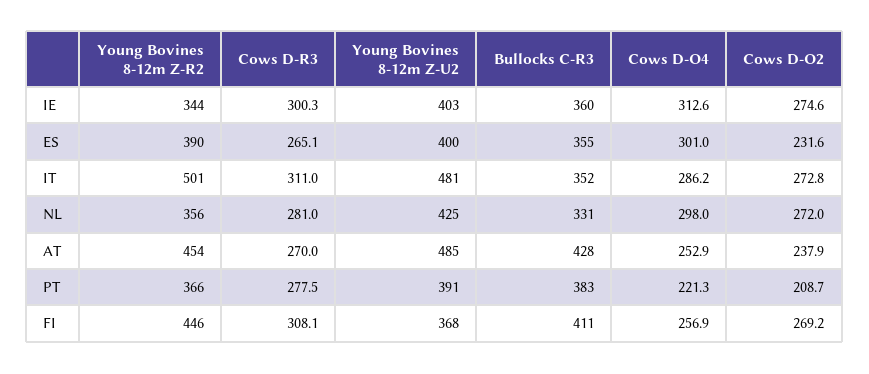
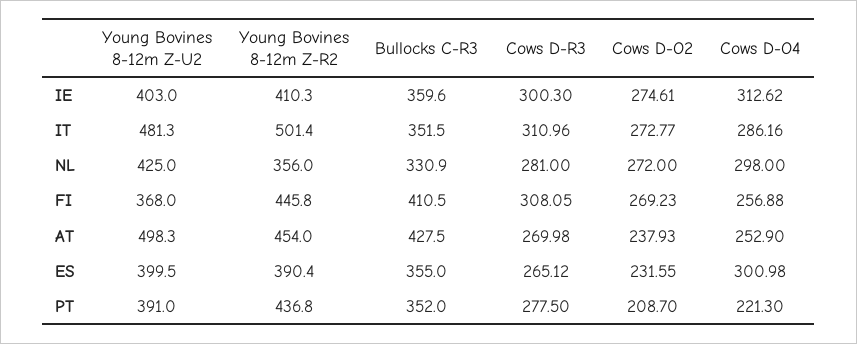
  {
    "Young Bovines 8-12m Z-R2": {
-     "IE": 344,
+     "IE": 410.3,
      "ES": 390.4,
      "IT": 501.4,
      "NL": 356,
      "AT": 454,
-     "PT": 366,
+     "PT": 436.8,
      "FI": 445.8
    },
    "Cows D-R3": {
      "IE": 300.3,
      "ES": 265.12,
      "IT": 310.96,
      "NL": 281,
      "AT": 269.98,
      "PT": 277.5,
      "FI": 308.05
    },
    "Young Bovines 8-12m Z-U2": {
      "IE": 403,
      "ES": 399.5,
      "IT": 481.3,
      "NL": 425,
-     "AT": 485,
+     "AT": 498.3,
      "PT": 391,
      "FI": 368
    },
    "Bullocks C-R3": {
      "IE": 359.6,
      "ES": 355,
      "IT": 351.5,
      "NL": 330.9,
      "AT": 427.5,
-     "PT": 383,
+     "PT": 352,
      "FI": 410.5
    },
    "Cows D-O4": {
      "IE": 312.62,
      "ES": 300.98,
      "IT": 286.16,
      "NL": 298,
      "AT": 252.9,
      "PT": 221.3,
      "FI": 256.88
    },
    "Cows D-O2": {
      "IE": 274.61,
      "ES": 231.55,
      "IT": 272.77,
      "NL": 272,
      "AT": 237.93,
      "PT": 208.7,
      "FI": 269.23
    }
  }

